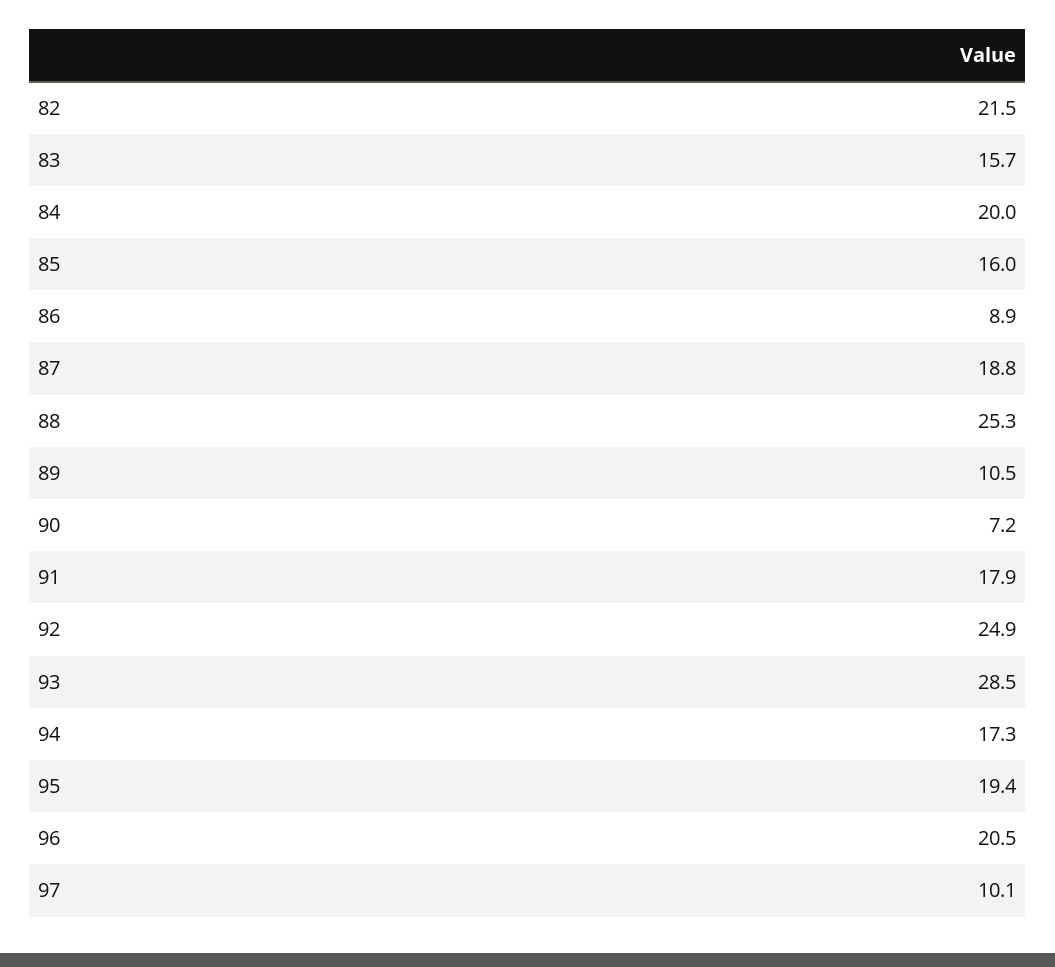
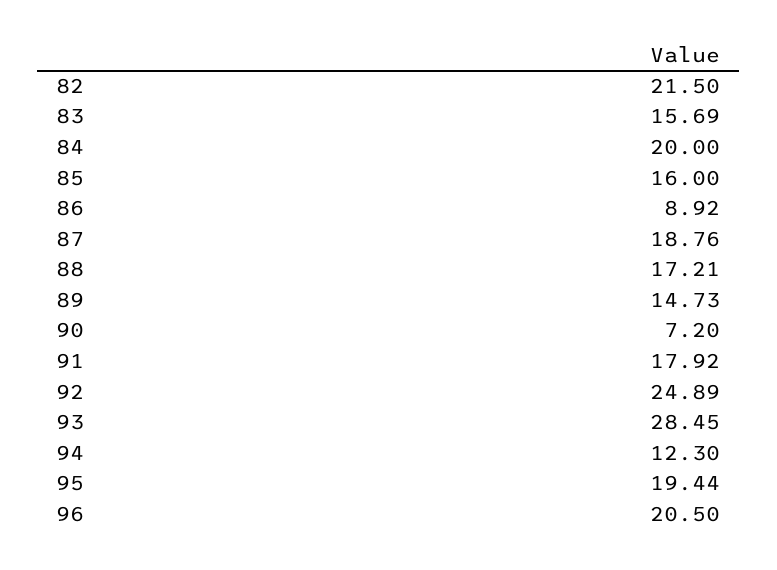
  {
    "82": 21.5,
    "83": 15.69,
    "84": 20,
    "85": 16,
    "86": 8.92,
    "87": 18.76,
-   "88": 25.3,
+   "88": 17.21,
-   "89": 10.5,
+   "89": 14.73,
    "90": 7.2,
    "91": 17.92,
    "92": 24.89,
    "93": 28.45,
-   "94": 17.3,
+   "94": 12.3,
    "95": 19.44,
-   "96": 20.5,
+   "96": 20.5
-   "97": 10.1
  }

